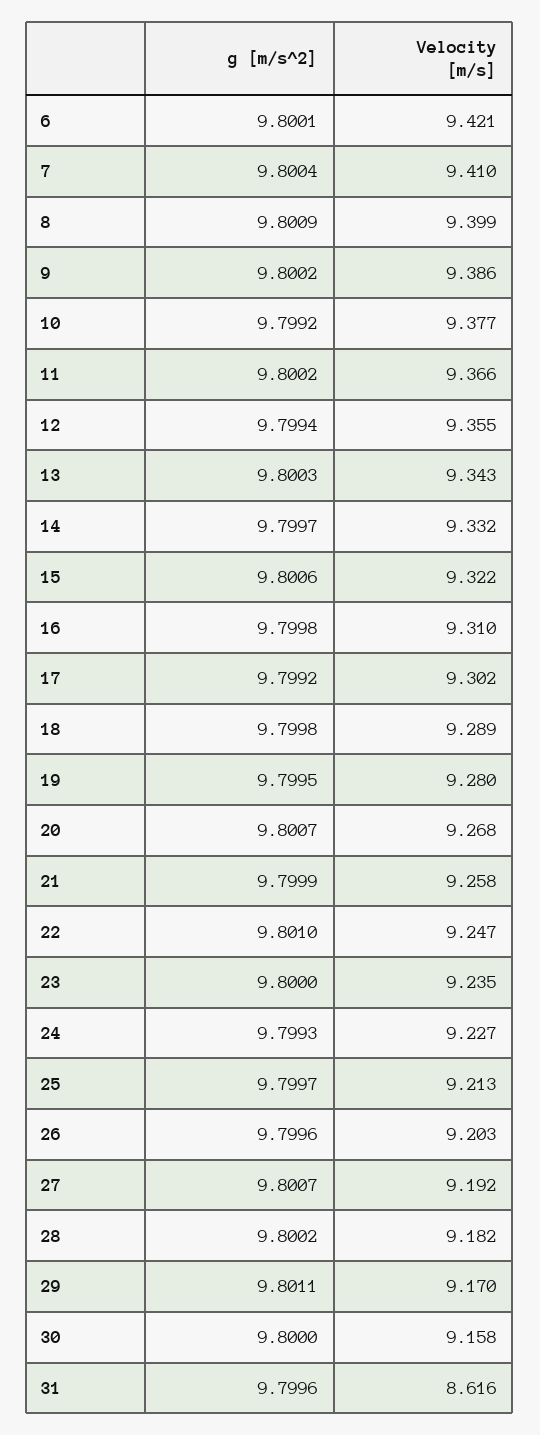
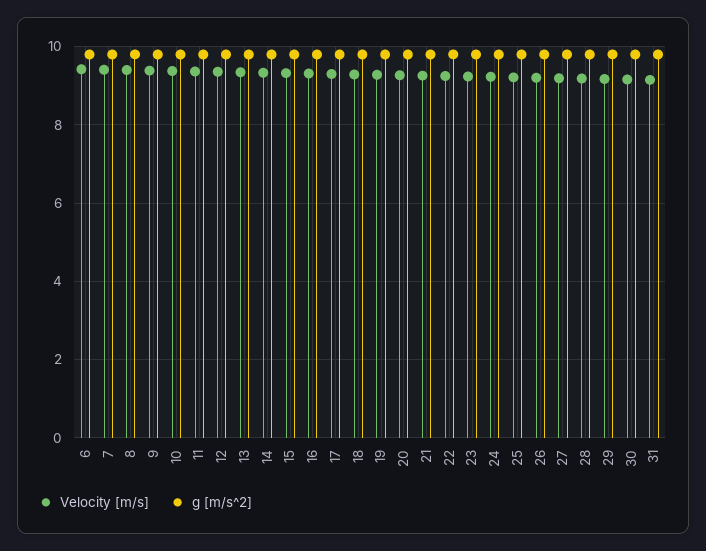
  {
    "g [m/s^2]": {
      "6": 9.8001,
      "7": 9.8004,
      "8": 9.8009,
      "9": 9.8002,
      "10": 9.7992,
      "11": 9.8002,
      "12": 9.7994,
      "13": 9.8003,
      "14": 9.7997,
      "15": 9.8006,
      "16": 9.7998,
      "17": 9.7992,
      "18": 9.7998,
      "19": 9.7995,
      "20": 9.8007,
      "21": 9.7999,
      "22": 9.801,
      "23": 9.8,
      "24": 9.7993,
      "25": 9.7997,
      "26": 9.7996,
      "27": 9.8007,
      "28": 9.8002,
      "29": 9.8011,
      "30": 9.8,
      "31": 9.7996
    },
    "Velocity [m/s]": {
      "6": 9.421,
      "7": 9.41,
      "8": 9.399,
      "9": 9.386,
      "10": 9.377,
      "11": 9.366,
      "12": 9.355,
      "13": 9.343,
      "14": 9.332,
      "15": 9.322,
      "16": 9.31,
      "17": 9.302,
      "18": 9.289,
      "19": 9.28,
      "20": 9.268,
      "21": 9.258,
      "22": 9.247,
      "23": 9.235,
      "24": 9.227,
      "25": 9.213,
      "26": 9.203,
      "27": 9.192,
      "28": 9.182,
      "29": 9.17,
      "30": 9.158,
-     "31": 8.616
+     "31": 9.2
    }
  }

